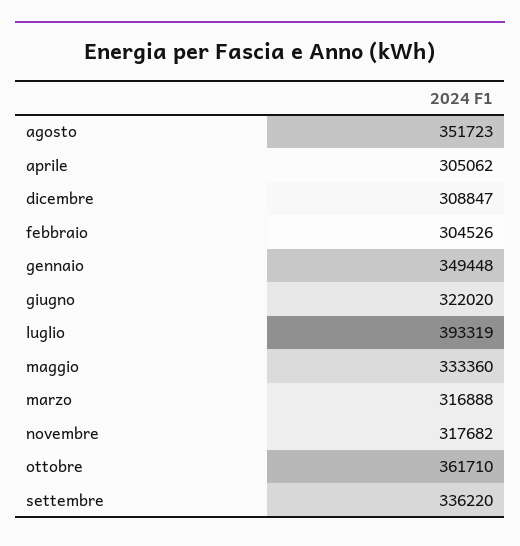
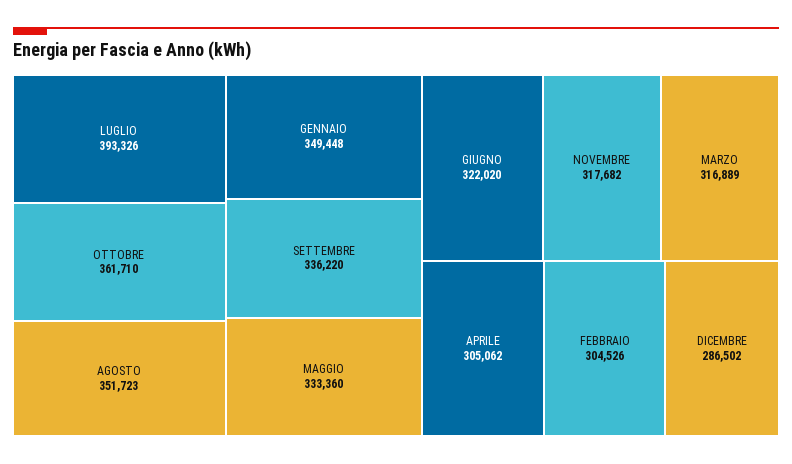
  {
    "agosto": 351723,
    "aprile": 305062,
-   "dicembre": 308847,
+   "dicembre": 286502,
    "febbraio": 304526,
    "gennaio": 349448,
    "giugno": 322020,
-   "luglio": 393319,
+   "luglio": 393326,
    "maggio": 333360,
-   "marzo": 316888,
+   "marzo": 316889,
    "novembre": 317682,
    "ottobre": 361710,
    "settembre": 336220
  }

